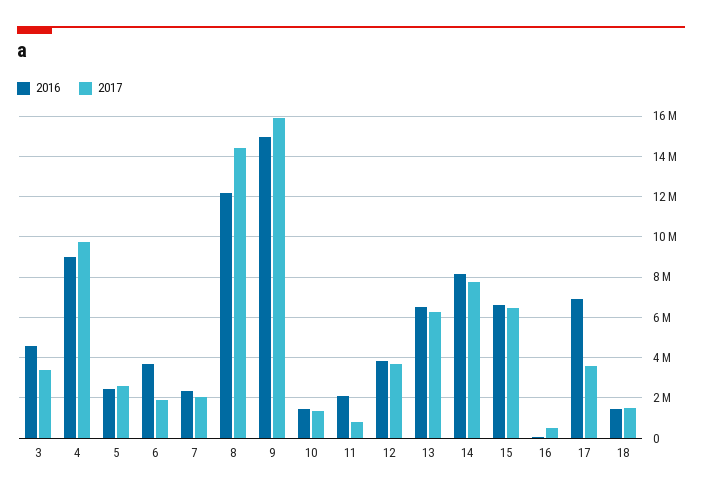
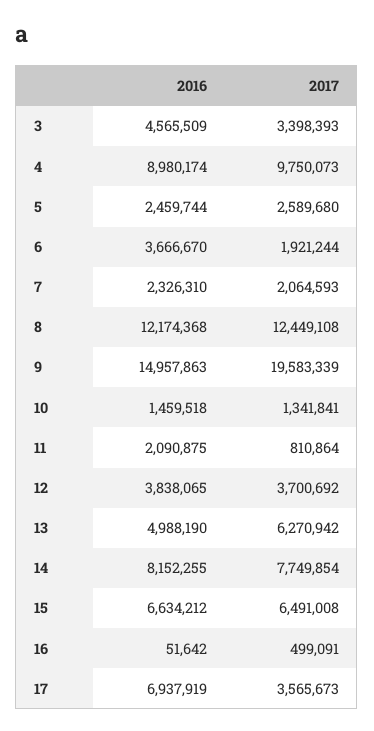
  {
    "2016": {
      "3": 4565509,
      "4": 8980174,
      "5": 2459744,
      "6": 3666670,
      "7": 2326310,
      "8": 12174368,
      "9": 14957863,
      "10": 1459518,
      "11": 2090875,
      "12": 3838065,
-     "13": 6500000,
+     "13": 4988190,
      "14": 8152255,
      "15": 6634212,
      "16": 51642,
-     "17": 6937919,
+     "17": 6937919
-     "18": 1500000
    },
    "2017": {
      "3": 3398393,
      "4": 9750073,
      "5": 2589680,
      "6": 1921244,
      "7": 2064593,
-     "8": 14500000,
+     "8": 12449108,
-     "9": 16000000,
+     "9": 19583339,
      "10": 1341841,
      "11": 810864,
      "12": 3700692,
      "13": 6270942,
      "14": 7749854,
      "15": 6491008,
      "16": 499091,
-     "17": 3565673,
+     "17": 3565673
-     "18": 1500000
    }
  }

